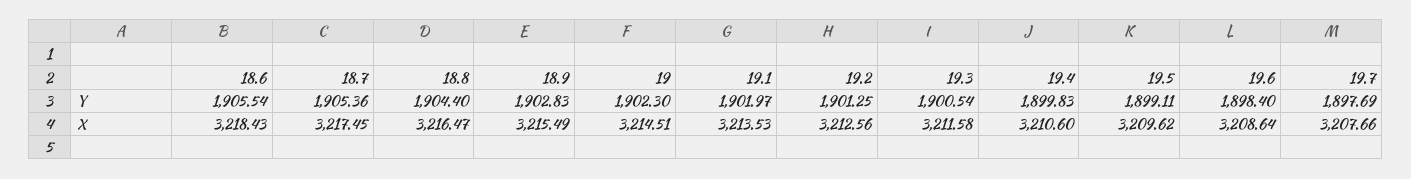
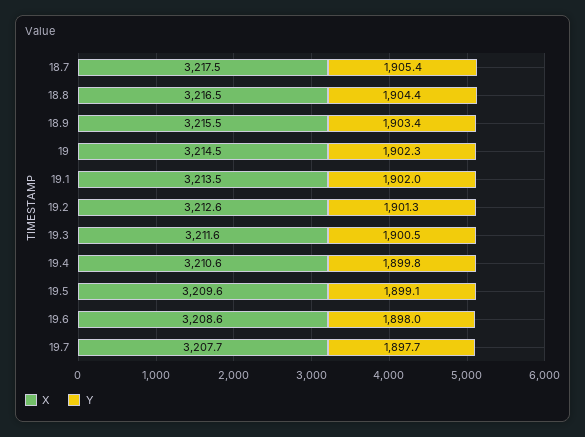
  {
    "Y": {
-     "18.6": 1905.54,
      "18.7": 1905.36,
      "18.8": 1904.4,
-     "18.9": 1902.83,
+     "18.9": 1903.4,
      "19": 1902.3,
      "19.1": 1901.97,
      "19.2": 1901.25,
      "19.3": 1900.54,
      "19.4": 1899.83,
      "19.5": 1899.11,
-     "19.6": 1898.4,
+     "19.6": 1898,
      "19.7": 1897.69
    },
    "X": {
-     "18.6": 3218.43,
      "18.7": 3217.45,
      "18.8": 3216.47,
      "18.9": 3215.49,
      "19": 3214.51,
      "19.1": 3213.53,
      "19.2": 3212.56,
      "19.3": 3211.58,
      "19.4": 3210.6,
      "19.5": 3209.62,
      "19.6": 3208.64,
      "19.7": 3207.66
    }
  }

